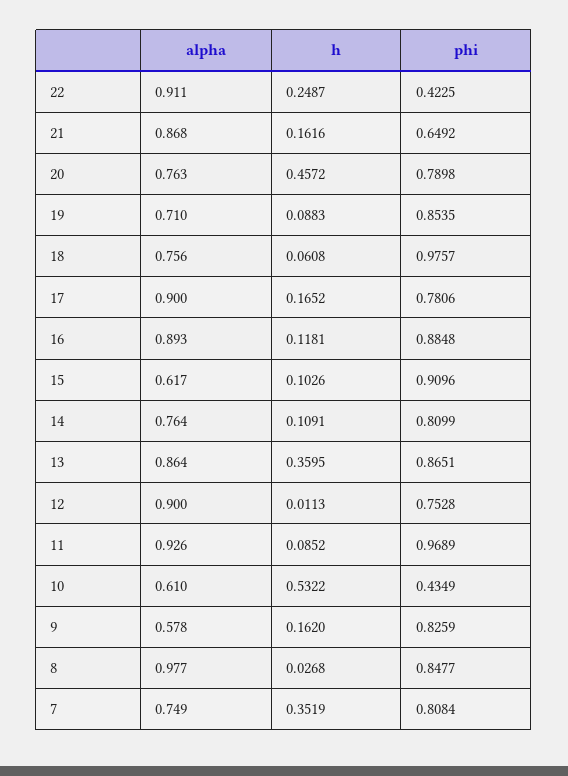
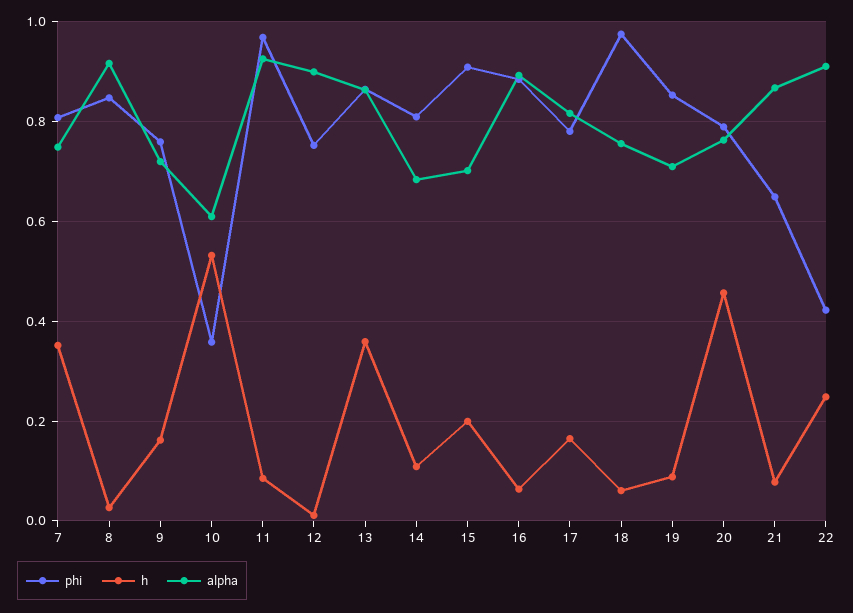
  {
    "alpha": {
      "22": 0.911,
      "21": 0.868,
      "20": 0.763,
      "19": 0.71,
      "18": 0.756,
-     "17": 0.9,
+     "17": 0.82,
      "16": 0.893,
-     "15": 0.617,
+     "15": 0.7,
-     "14": 0.764,
+     "14": 0.68,
      "13": 0.864,
      "12": 0.9,
      "11": 0.926,
      "10": 0.61,
-     "9": 0.578,
+     "9": 0.72,
-     "8": 0.977,
+     "8": 0.92,
      "7": 0.749
    },
    "h": {
      "22": 0.2487,
-     "21": 0.1616,
+     "21": 0.08,
      "20": 0.4572,
      "19": 0.0883,
      "18": 0.0608,
      "17": 0.1652,
-     "16": 0.1181,
+     "16": 0.06,
-     "15": 0.1026,
+     "15": 0.2,
      "14": 0.1091,
      "13": 0.3595,
      "12": 0.0113,
      "11": 0.0852,
      "10": 0.5322,
      "9": 0.162,
      "8": 0.0268,
      "7": 0.3519
    },
    "phi": {
      "22": 0.4225,
      "21": 0.6492,
      "20": 0.7898,
      "19": 0.8535,
      "18": 0.9757,
      "17": 0.7806,
      "16": 0.8848,
      "15": 0.9096,
      "14": 0.8099,
      "13": 0.8651,
      "12": 0.7528,
      "11": 0.9689,
-     "10": 0.4349,
+     "10": 0.36,
-     "9": 0.8259,
+     "9": 0.76,
      "8": 0.8477,
      "7": 0.8084
    }
  }

